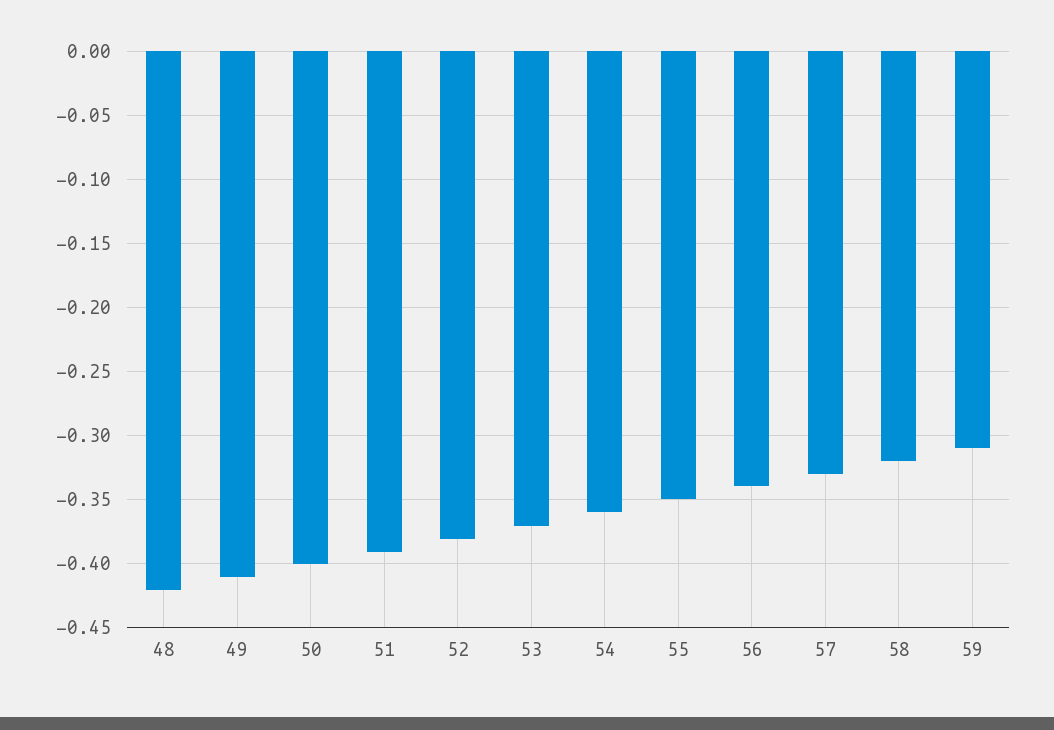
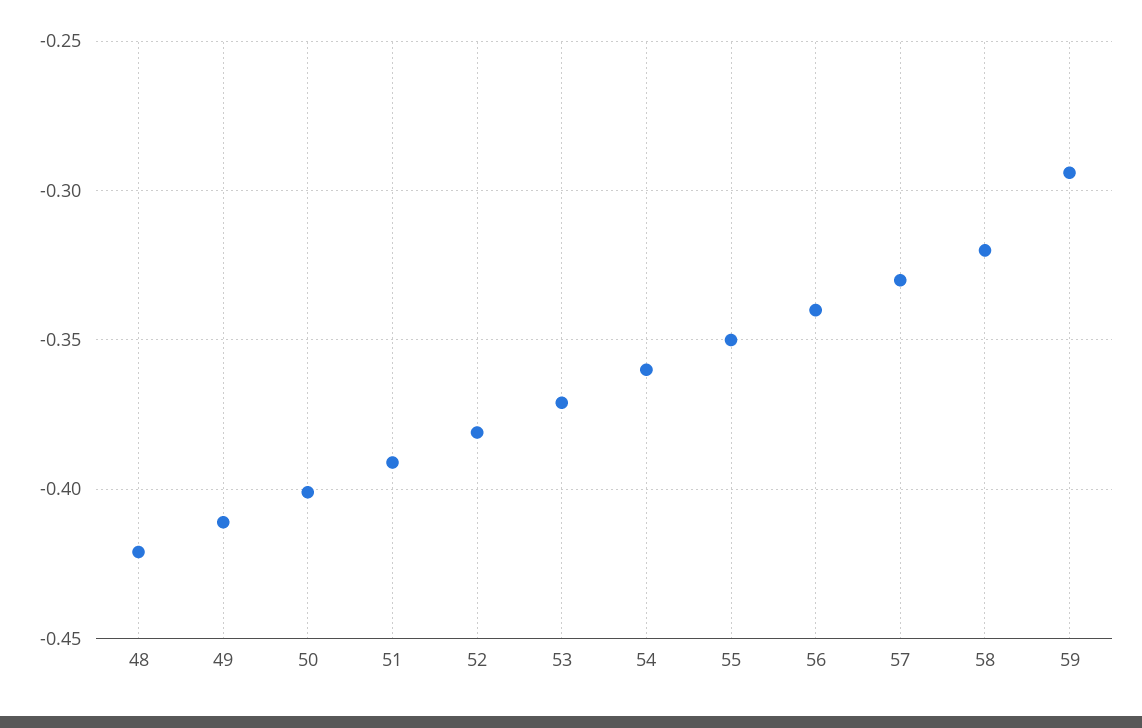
  {
    "48": -0.42,
    "49": -0.41,
    "50": -0.4,
    "51": -0.39,
    "52": -0.38,
    "53": -0.37,
    "54": -0.36,
    "55": -0.35,
    "56": -0.34,
    "57": -0.33,
    "58": -0.32,
-   "59": -0.31
+   "59": -0.295
  }

